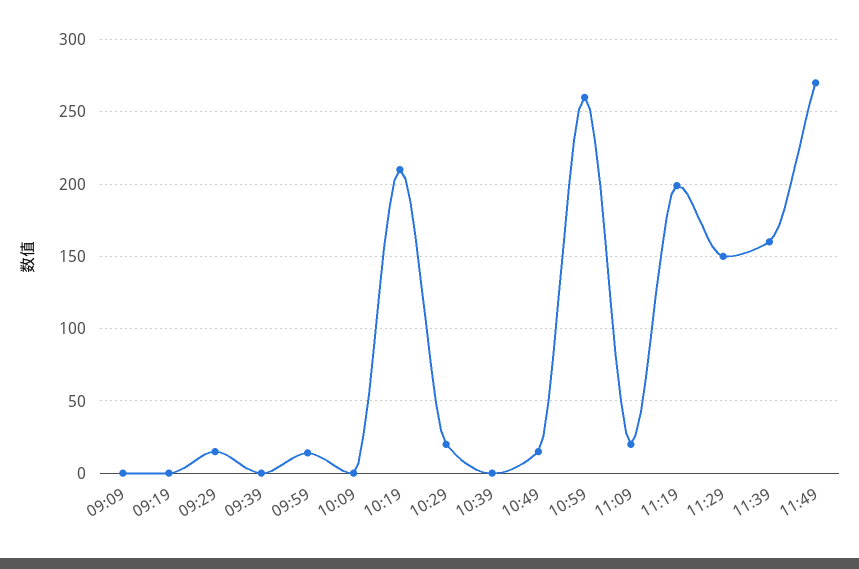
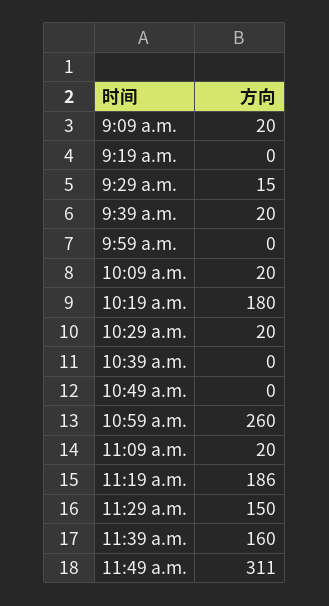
  {
-   "09:09": 0,
+   "09:09": 20,
    "09:19": 0,
    "09:29": 15,
-   "09:39": 0,
+   "09:39": 20,
-   "09:59": 15,
+   "09:59": 0,
-   "10:09": 0,
+   "10:09": 20,
-   "10:19": 210,
+   "10:19": 180,
    "10:29": 20,
    "10:39": 0,
-   "10:49": 15,
+   "10:49": 0,
    "10:59": 260,
    "11:09": 20,
-   "11:19": 200,
+   "11:19": 186,
    "11:29": 150,
    "11:39": 160,
-   "11:49": 270
+   "11:49": 311
  }

